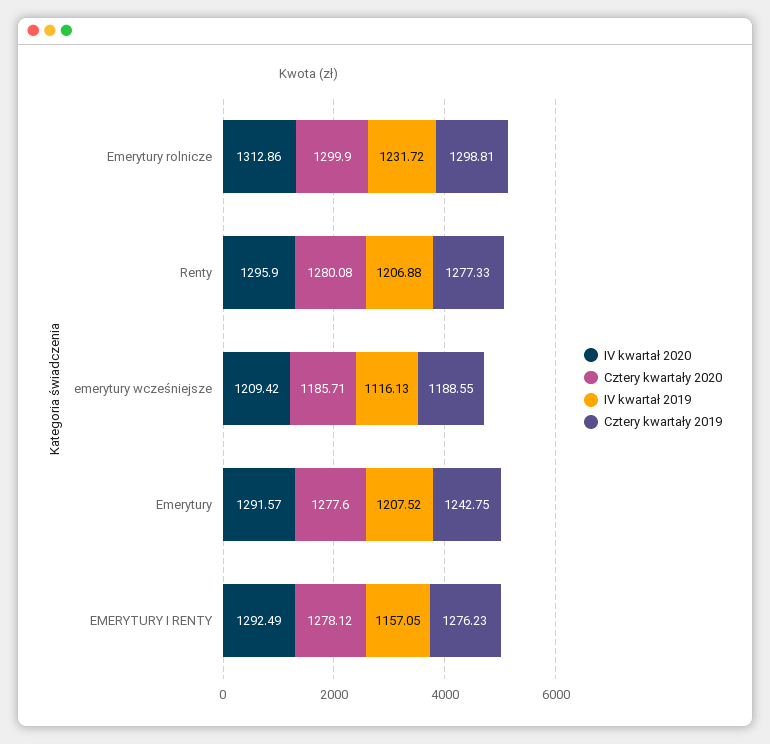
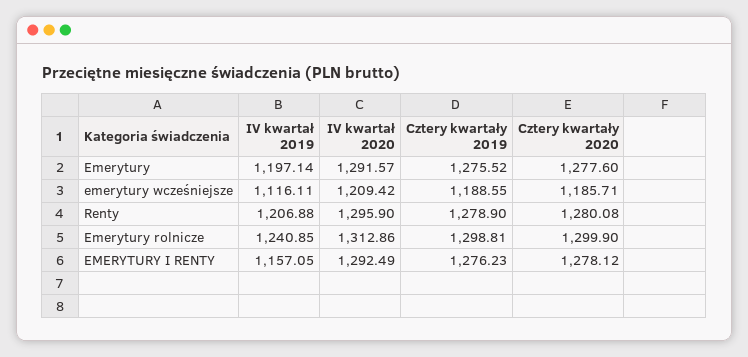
  {
    "IV kwartał 2020": {
      "Emerytury rolnicze": 1312.86,
      "Renty": 1295.9,
      "emerytury wcześniejsze": 1209.42,
      "Emerytury": 1291.57,
      "EMERYTURY I RENTY": 1292.49
    },
    "Cztery kwartały 2020": {
      "Emerytury rolnicze": 1299.9,
      "Renty": 1280.08,
      "emerytury wcześniejsze": 1185.71,
      "Emerytury": 1277.6,
      "EMERYTURY I RENTY": 1278.12
    },
    "IV kwartał 2019": {
-     "Emerytury rolnicze": 1231.72,
+     "Emerytury rolnicze": 1240.85,
      "Renty": 1206.88,
-     "emerytury wcześniejsze": 1116.13,
+     "emerytury wcześniejsze": 1116.11,
-     "Emerytury": 1207.52,
+     "Emerytury": 1197.14,
      "EMERYTURY I RENTY": 1157.05
    },
    "Cztery kwartały 2019": {
      "Emerytury rolnicze": 1298.81,
-     "Renty": 1277.33,
+     "Renty": 1278.9,
      "emerytury wcześniejsze": 1188.55,
-     "Emerytury": 1242.75,
+     "Emerytury": 1275.52,
      "EMERYTURY I RENTY": 1276.23
    }
  }

